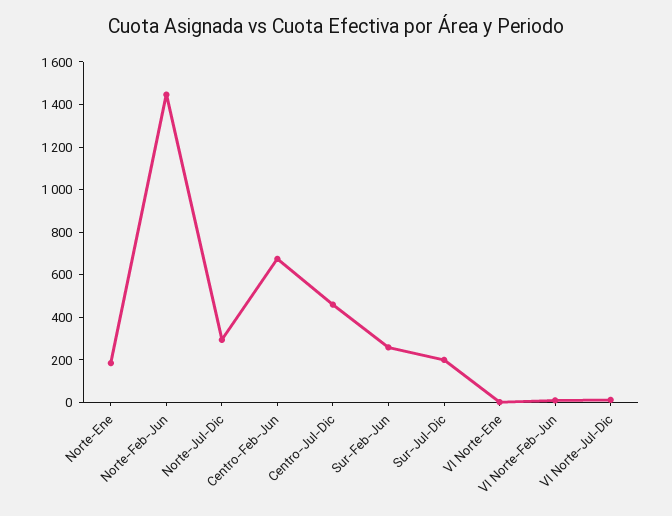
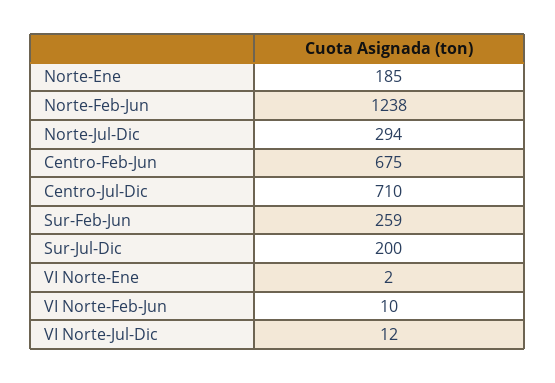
  {
    "Norte-Ene": 185,
-   "Norte-Feb-Jun": 1450,
+   "Norte-Feb-Jun": 1238,
    "Norte-Jul-Dic": 294,
    "Centro-Feb-Jun": 675,
-   "Centro-Jul-Dic": 450,
+   "Centro-Jul-Dic": 710,
    "Sur-Feb-Jun": 259,
    "Sur-Jul-Dic": 200,
    "VI Norte-Ene": 2,
    "VI Norte-Feb-Jun": 10,
    "VI Norte-Jul-Dic": 12
  }

